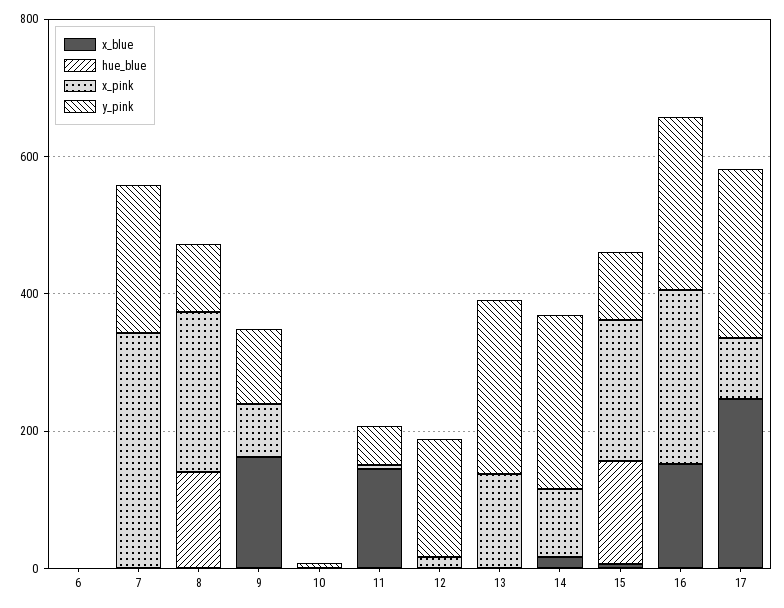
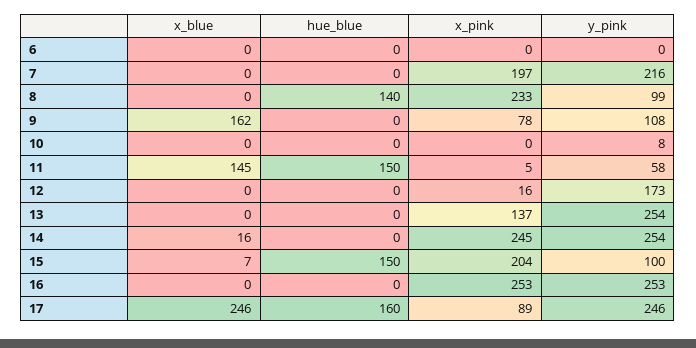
  {
    "x_blue": {
      "6": 0,
      "7": 0,
      "8": 0,
      "9": 162,
      "10": 0,
      "11": 145,
      "12": 0,
      "13": 0,
      "14": 16,
      "15": 7,
-     "16": 150,
+     "16": 0,
      "17": 246
    },
    "hue_blue": {
      "6": 0,
      "7": 0,
      "8": 140,
      "9": 0,
      "10": 0,
-     "11": 0,
+     "11": 150,
      "12": 0,
      "13": 0,
      "14": 0,
      "15": 150,
      "16": 0,
-     "17": 0
+     "17": 160
    },
    "x_pink": {
      "6": 0,
-     "7": 350,
+     "7": 197,
      "8": 233,
      "9": 78,
      "10": 0,
      "11": 5,
      "12": 16,
      "13": 137,
-     "14": 100,
+     "14": 245,
      "15": 204,
      "16": 253,
      "17": 89
    },
    "y_pink": {
      "6": 0,
      "7": 216,
      "8": 99,
      "9": 108,
      "10": 8,
      "11": 58,
      "12": 173,
      "13": 254,
      "14": 254,
      "15": 100,
      "16": 253,
      "17": 246
    }
  }

